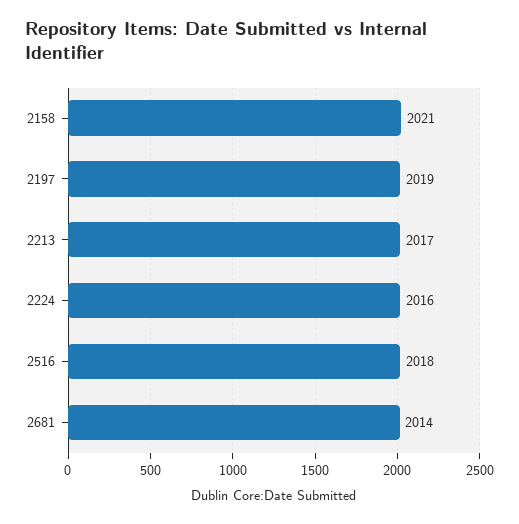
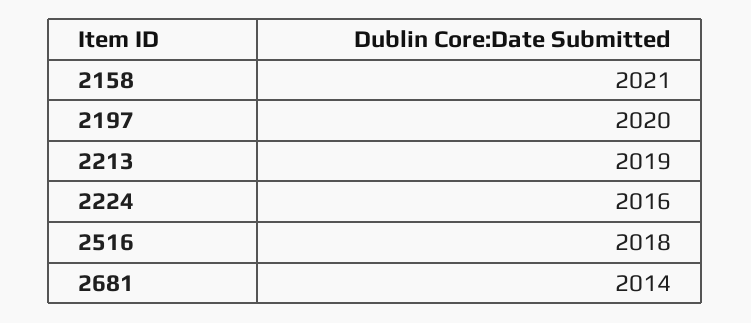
  {
    "2158": 2021,
-   "2197": 2019,
+   "2197": 2020,
-   "2213": 2017,
+   "2213": 2019,
    "2224": 2016,
    "2516": 2018,
    "2681": 2014
  }

